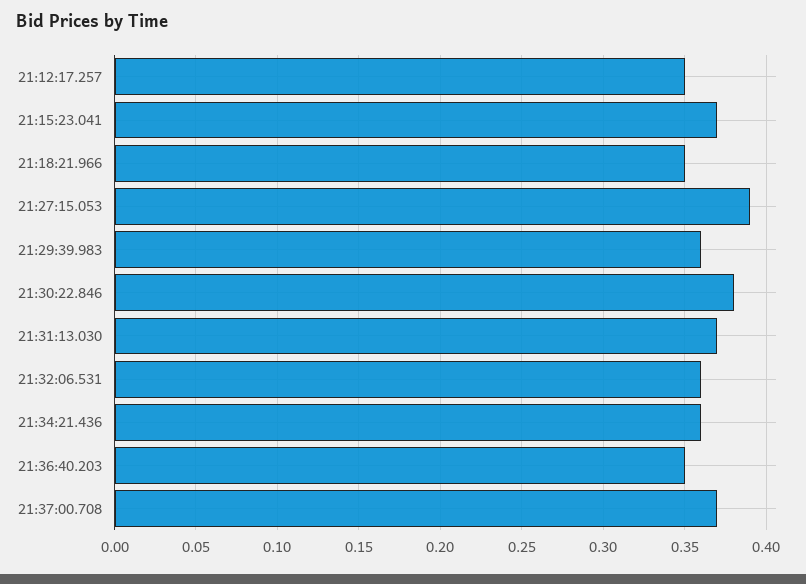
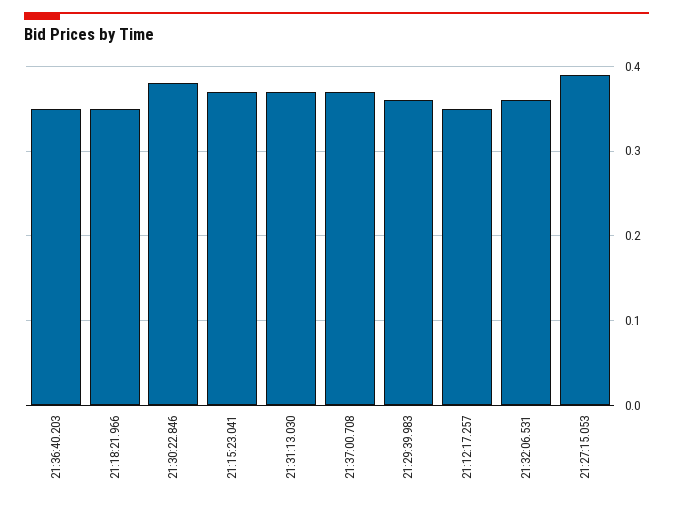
  {
    "21:12:17.257": 0.35,
    "21:15:23.041": 0.37,
    "21:18:21.966": 0.35,
    "21:27:15.053": 0.39,
    "21:29:39.983": 0.36,
    "21:30:22.846": 0.38,
    "21:31:13.030": 0.37,
    "21:32:06.531": 0.36,
-   "21:34:21.436": 0.36,
    "21:36:40.203": 0.35,
    "21:37:00.708": 0.37
  }

